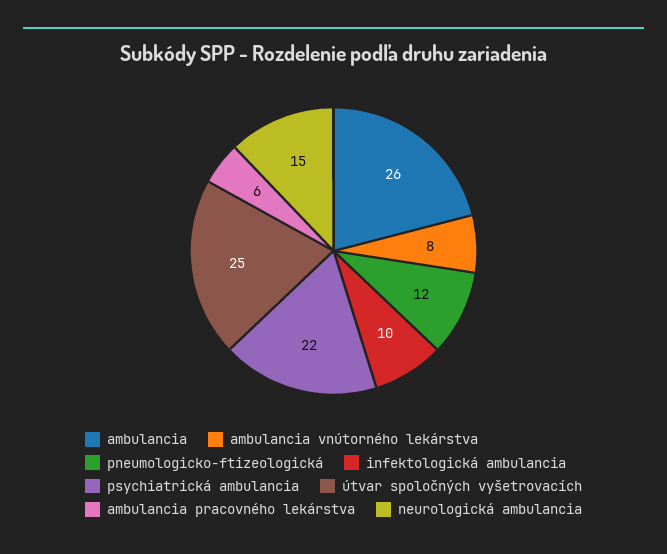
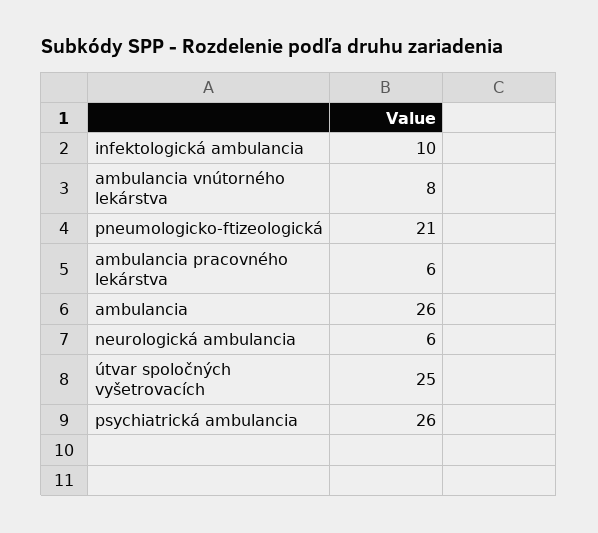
  {
    "ambulancia": 26,
    "ambulancia vnútorného lekárstva": 8,
-   "pneumologicko-ftizeologická": 12,
+   "pneumologicko-ftizeologická": 21,
    "infektologická ambulancia": 10,
-   "psychiatrická ambulancia": 22,
+   "psychiatrická ambulancia": 26,
    "útvar spoločných vyšetrovacích": 25,
    "ambulancia pracovného lekárstva": 6,
-   "neurologická ambulancia": 15
+   "neurologická ambulancia": 6
  }

